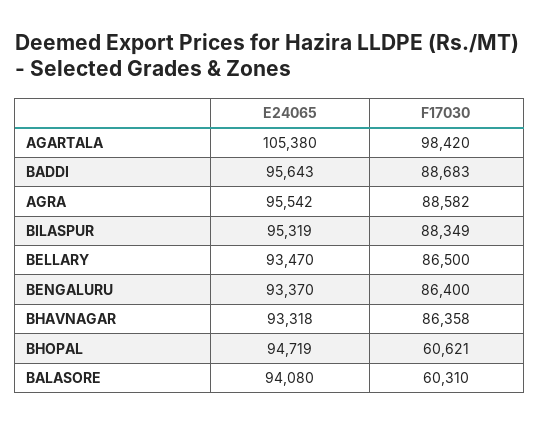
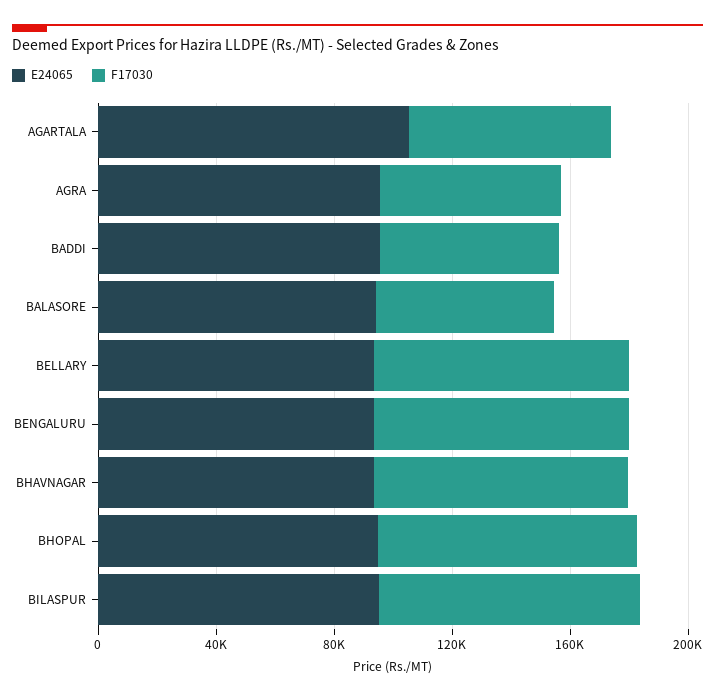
  {
    "E24065": {
      "AGARTALA": 105380,
      "BADDI": 95643,
      "AGRA": 95542,
      "BILASPUR": 95319,
      "BELLARY": 93470,
      "BENGALURU": 93370,
      "BHAVNAGAR": 93318,
      "BHOPAL": 94719,
      "BALASORE": 94080
    },
    "F17030": {
-     "AGARTALA": 98420,
+     "AGARTALA": 70000,
-     "BADDI": 88683,
+     "BADDI": 60000,
-     "AGRA": 88582,
+     "AGRA": 60000,
      "BILASPUR": 88349,
      "BELLARY": 86500,
      "BENGALURU": 86400,
      "BHAVNAGAR": 86358,
-     "BHOPAL": 60621,
+     "BHOPAL": 90000,
      "BALASORE": 60310
    }
  }

